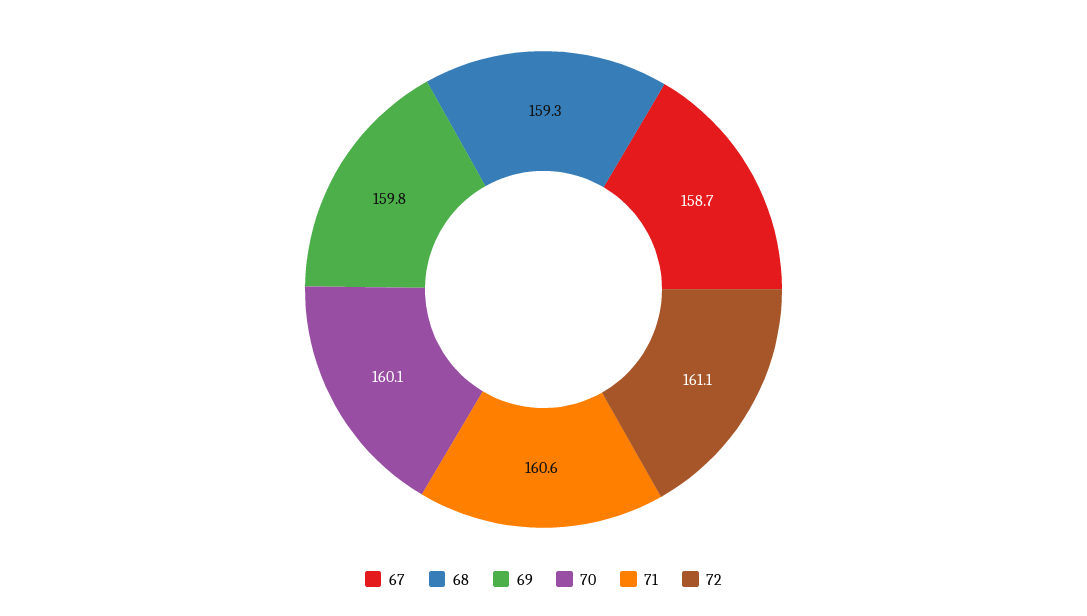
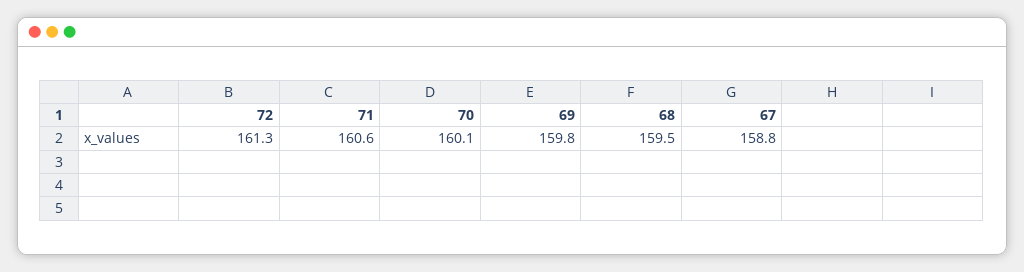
  {
-   "67": 158.7,
+   "67": 158.8,
-   "68": 159.3,
+   "68": 159.5,
    "69": 159.8,
    "70": 160.1,
    "71": 160.6,
-   "72": 161.1
+   "72": 161.3
  }

